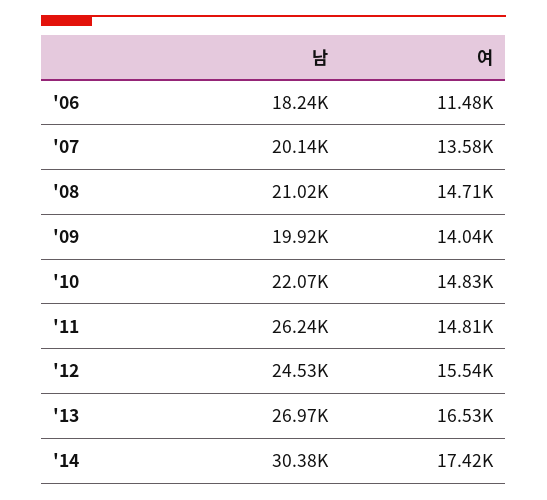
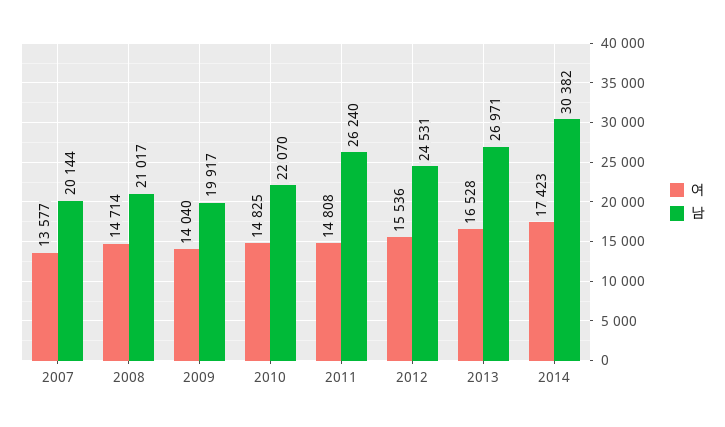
  {
    "남": {
-     "'06": 18240,
      "'07": 20144,
      "'08": 21017,
      "'09": 19917,
      "'10": 22070,
      "'11": 26240,
      "'12": 24531,
      "'13": 26971,
      "'14": 30382
    },
    "여": {
-     "'06": 11480,
      "'07": 13577,
      "'08": 14714,
      "'09": 14040,
      "'10": 14825,
      "'11": 14808,
      "'12": 15536,
      "'13": 16528,
      "'14": 17423
    }
  }

